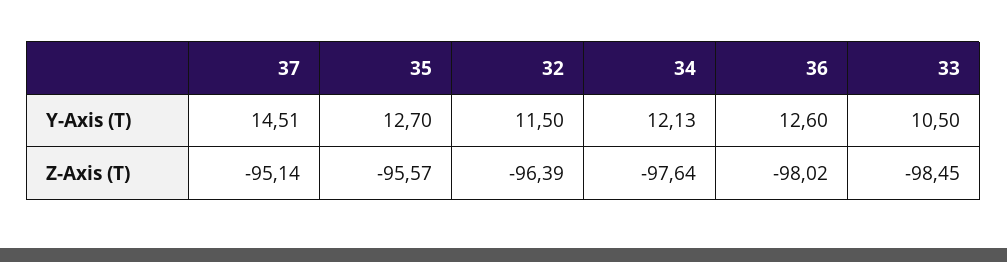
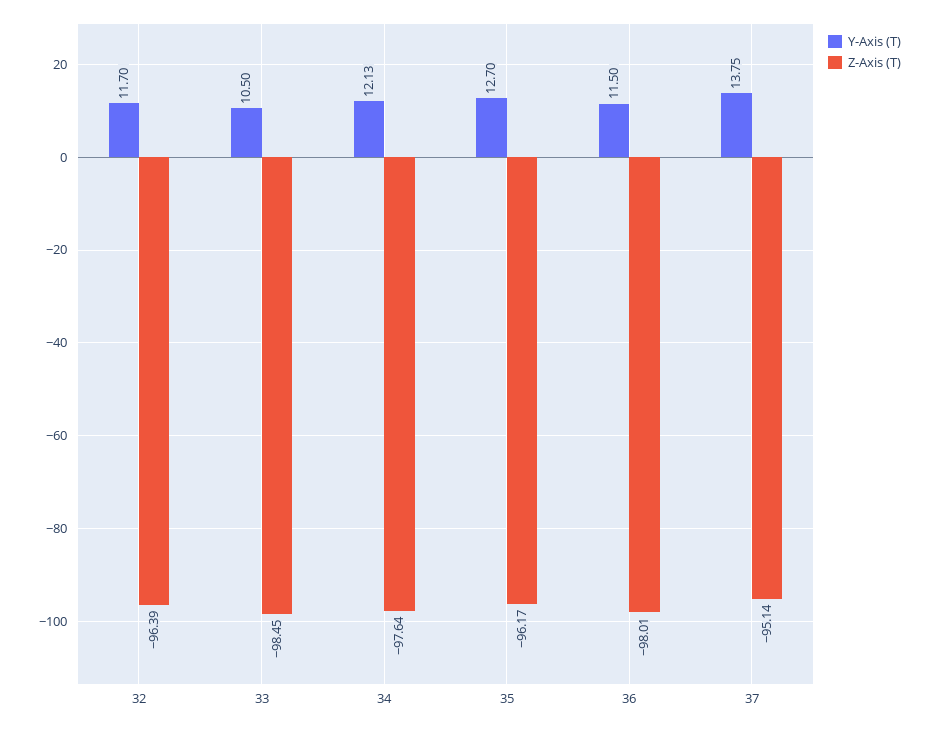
  {
    "Y-Axis (T)": {
-     "37": 14.51,
+     "37": 13.75,
      "35": 12.7,
-     "32": 11.5,
+     "32": 11.7,
      "34": 12.13,
-     "36": 12.6,
+     "36": 11.5,
      "33": 10.5
    },
    "Z-Axis (T)": {
      "37": -95.14,
-     "35": -95.57,
+     "35": -96.17,
      "32": -96.39,
      "34": -97.64,
-     "36": -98.02,
+     "36": -98.01,
      "33": -98.45
    }
  }

